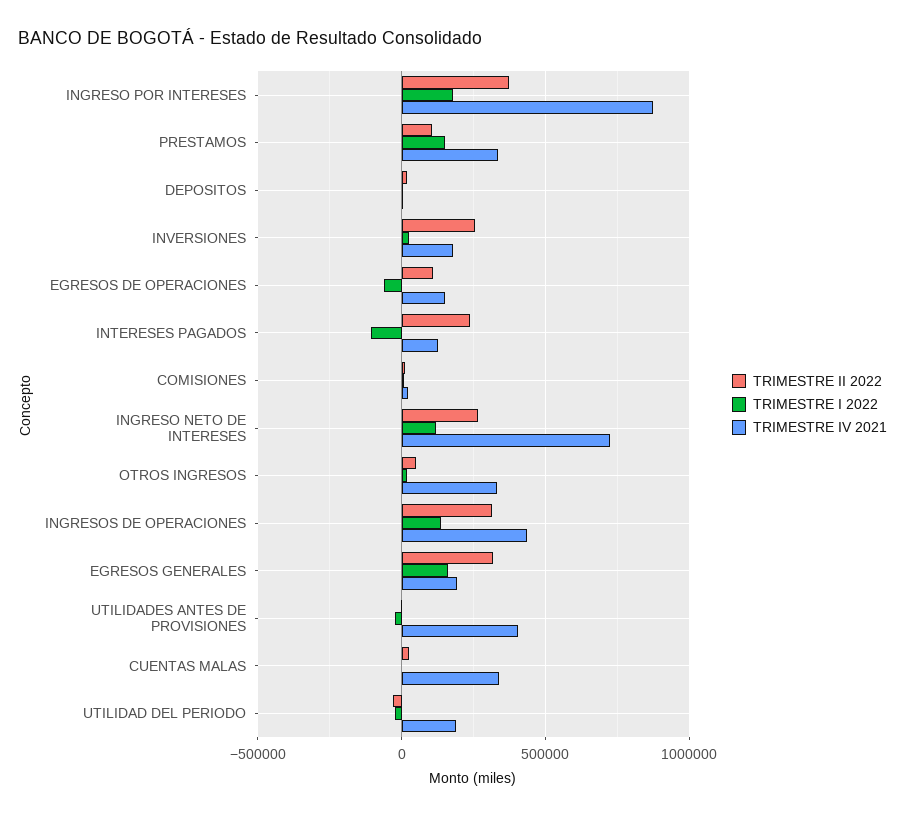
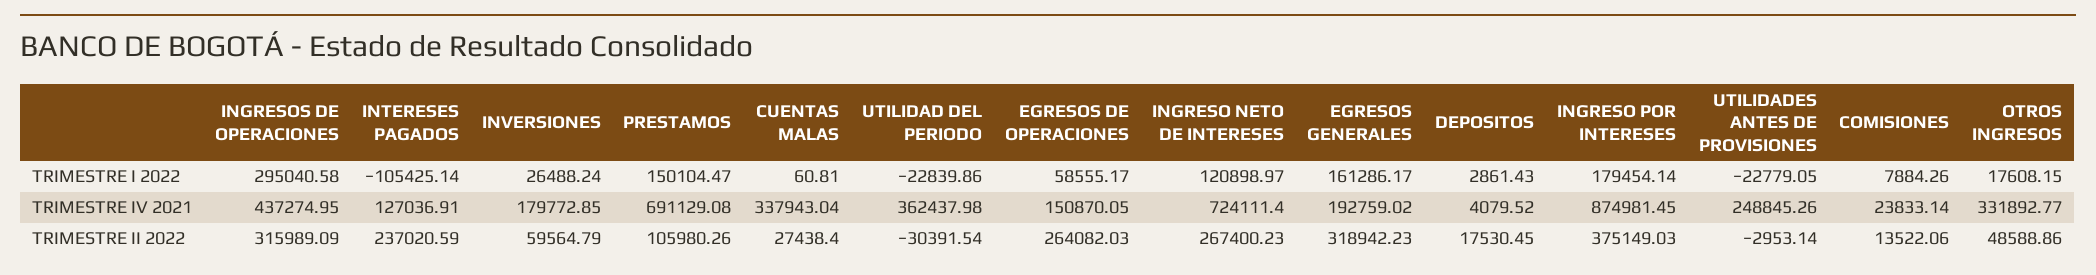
  {
    "TRIMESTRE II 2022": {
      "INGRESO POR INTERESES": 375149.03,
      "PRESTAMOS": 105980.26,
      "DEPOSITOS": 17530.45,
-     "INVERSIONES": 250000,
+     "INVERSIONES": 59564.79,
-     "EGRESOS DE OPERACIONES": 100000,
+     "EGRESOS DE OPERACIONES": 264082.03,
      "INTERESES PAGADOS": 237020.59,
      "COMISIONES": 13522.06,
      "INGRESO NETO DE INTERESES": 267400.23,
      "OTROS INGRESOS": 48588.86,
      "INGRESOS DE OPERACIONES": 315989.09,
      "EGRESOS GENERALES": 318942.23,
      "UTILIDADES ANTES DE PROVISIONES": -2953.14,
      "CUENTAS MALAS": 27438.4,
      "UTILIDAD DEL PERIODO": -30391.54
    },
    "TRIMESTRE I 2022": {
      "INGRESO POR INTERESES": 179454.14,
      "PRESTAMOS": 150104.47,
      "DEPOSITOS": 2861.43,
      "INVERSIONES": 26488.24,
-     "EGRESOS DE OPERACIONES": -50000,
+     "EGRESOS DE OPERACIONES": 58555.17,
      "INTERESES PAGADOS": -105425.14,
      "COMISIONES": 7884.26,
      "INGRESO NETO DE INTERESES": 120898.97,
      "OTROS INGRESOS": 17608.15,
-     "INGRESOS DE OPERACIONES": 150000,
+     "INGRESOS DE OPERACIONES": 295040.58,
      "EGRESOS GENERALES": 161286.17,
      "UTILIDADES ANTES DE PROVISIONES": -22779.05,
      "CUENTAS MALAS": 60.81,
      "UTILIDAD DEL PERIODO": -22839.86
    },
    "TRIMESTRE IV 2021": {
      "INGRESO POR INTERESES": 874981.45,
-     "PRESTAMOS": 350000,
+     "PRESTAMOS": 691129.08,
      "DEPOSITOS": 4079.52,
      "INVERSIONES": 179772.85,
      "EGRESOS DE OPERACIONES": 150870.05,
      "INTERESES PAGADOS": 127036.91,
      "COMISIONES": 23833.14,
      "INGRESO NETO DE INTERESES": 724111.4,
      "OTROS INGRESOS": 331892.77,
      "INGRESOS DE OPERACIONES": 437274.95,
      "EGRESOS GENERALES": 192759.02,
-     "UTILIDADES ANTES DE PROVISIONES": 400000,
+     "UTILIDADES ANTES DE PROVISIONES": 248845.26,
      "CUENTAS MALAS": 337943.04,
-     "UTILIDAD DEL PERIODO": 200000
+     "UTILIDAD DEL PERIODO": 362437.98
    }
  }

